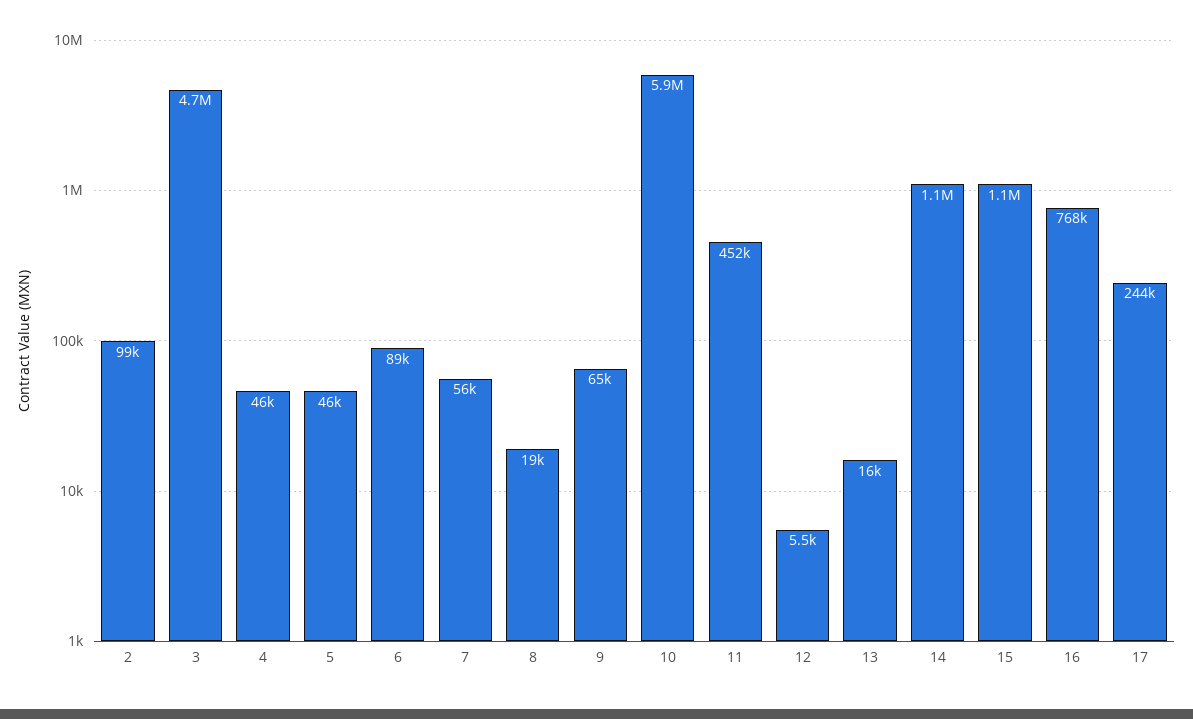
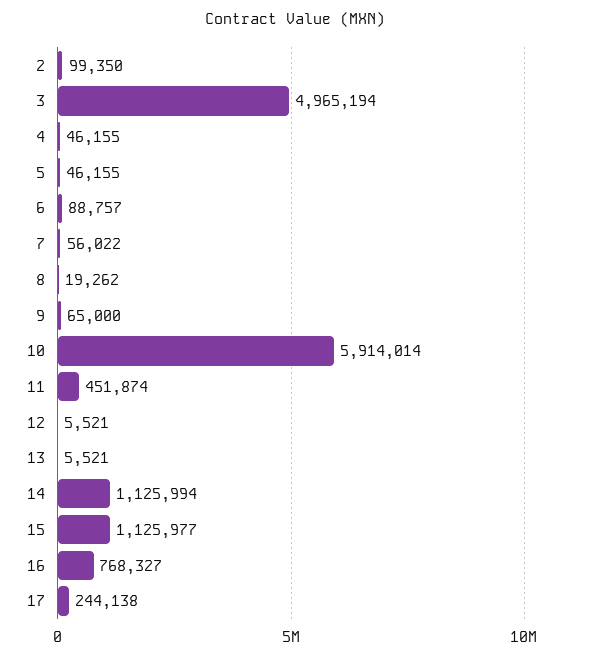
  {
    "2": 99350,
-   "3": 4700000,
+   "3": 4965194,
    "4": 46155,
    "5": 46155,
    "6": 88757,
    "7": 56022,
    "8": 19262,
    "9": 65000,
    "10": 5914014,
    "11": 451874,
    "12": 5521,
-   "13": 16000,
+   "13": 5521,
    "14": 1125994,
    "15": 1125977,
    "16": 768327,
    "17": 244138
  }

